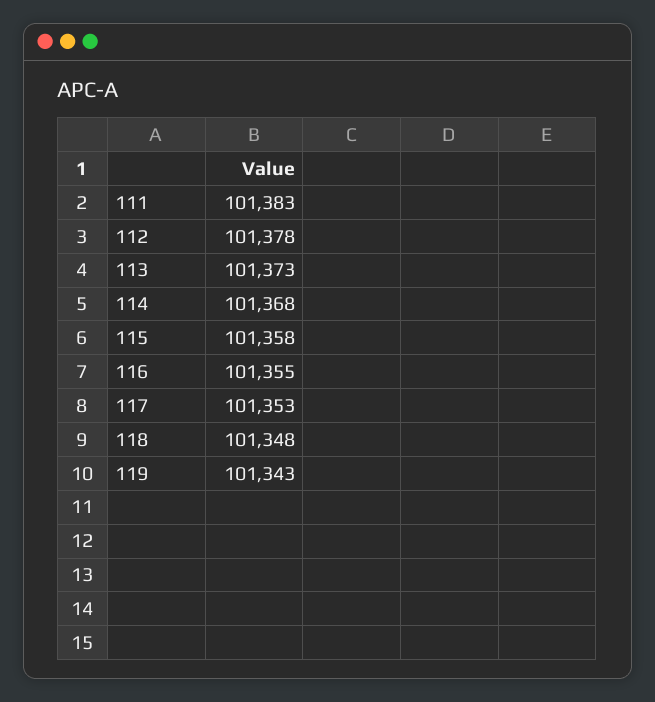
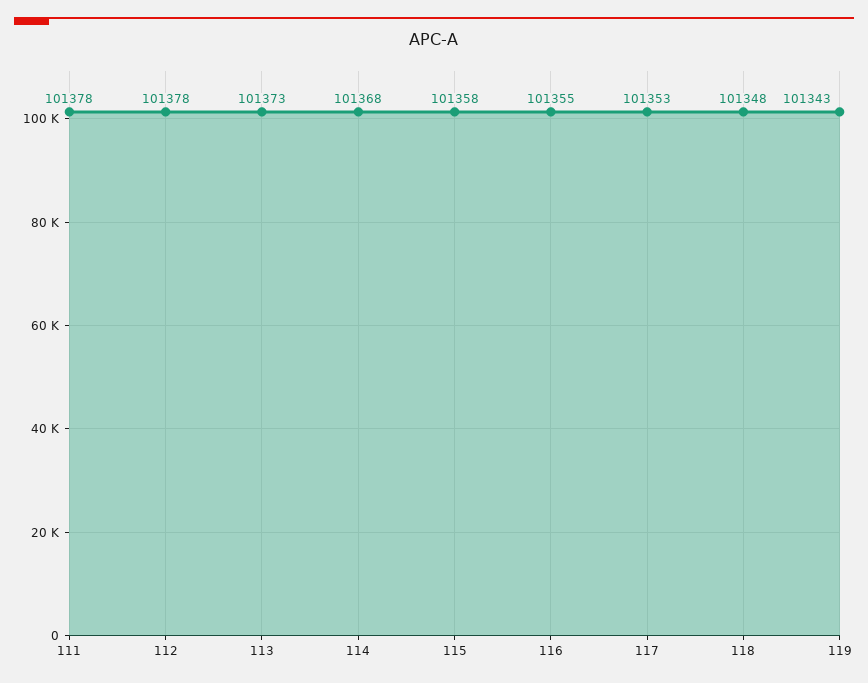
  {
-   "111": 101383,
+   "111": 101378,
    "112": 101378,
    "113": 101373,
    "114": 101368,
    "115": 101358,
    "116": 101355,
    "117": 101353,
    "118": 101348,
    "119": 101343
  }

